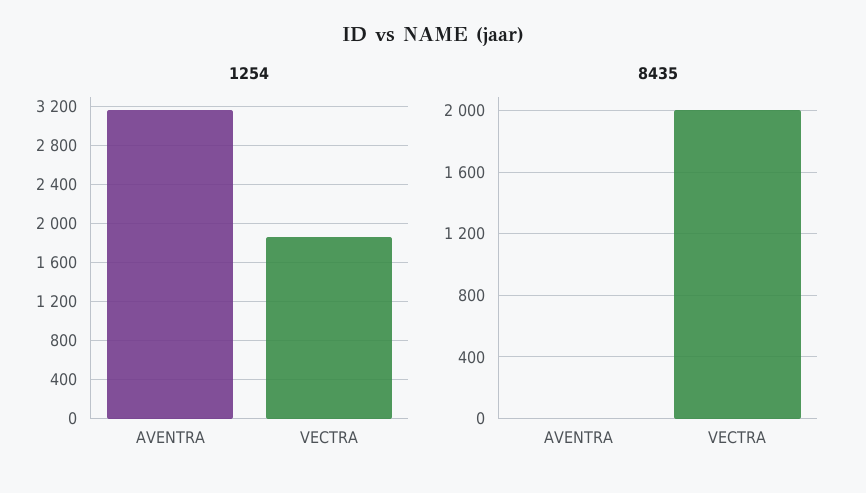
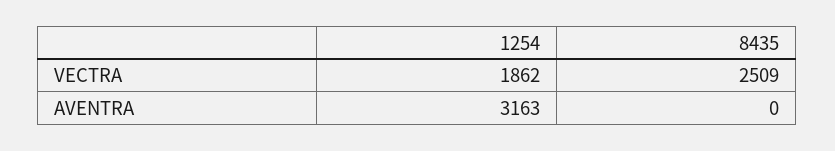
  {
    "1254": {
      "AVENTRA": 3163,
      "VECTRA": 1862
    },
    "8435": {
      "AVENTRA": 0,
-     "VECTRA": 2000
+     "VECTRA": 2509
    }
  }

